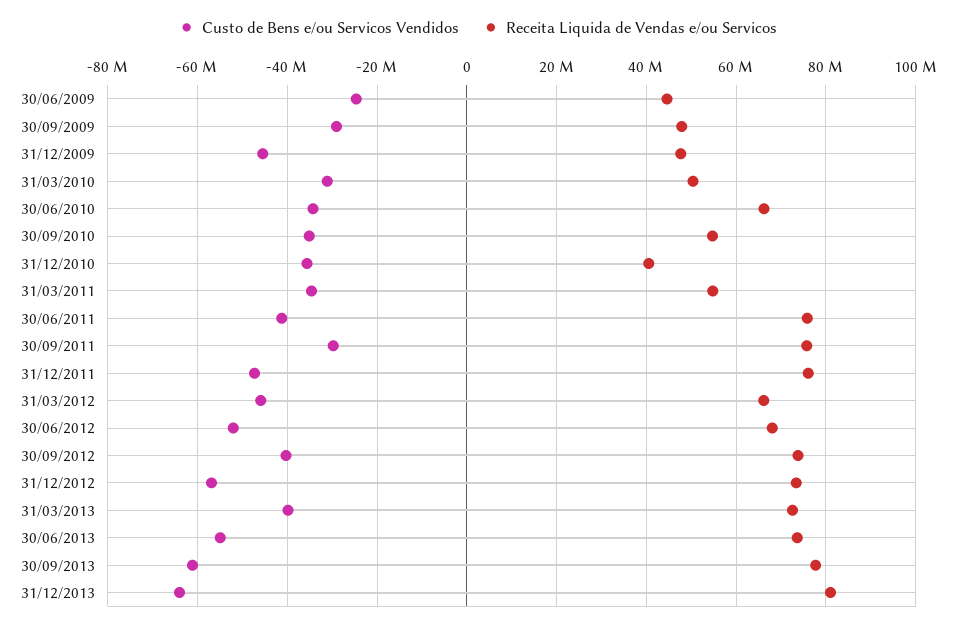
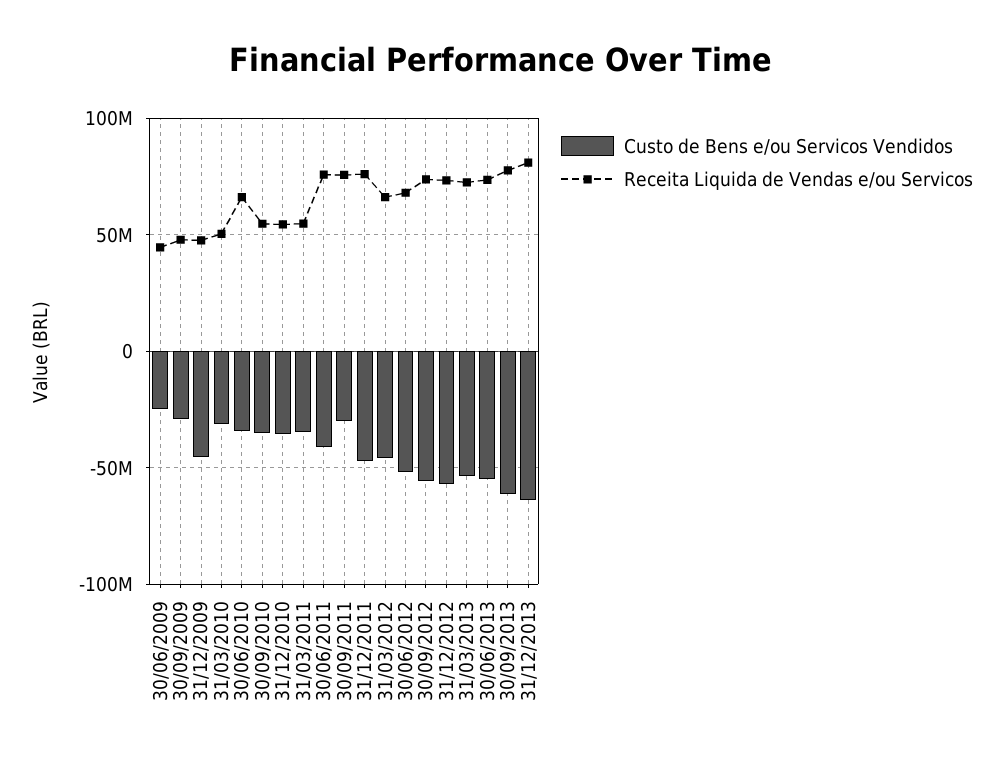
  {
    "Custo de Bens e/ou Servicos Vendidos": {
      "30/06/2009": -24000000,
      "30/09/2009": -30000000,
      "31/12/2009": -46000000,
      "31/03/2010": -32000000,
      "30/06/2010": -34000000,
      "30/09/2010": -36000000,
      "31/12/2010": -36000000,
      "31/03/2011": -34000000,
      "30/06/2011": -42000000,
      "30/09/2011": -30000000,
      "31/12/2011": -48000000,
      "31/03/2012": -46000000,
      "30/06/2012": -52000000,
-     "30/09/2012": -40000000,
+     "30/09/2012": -55000000,
      "31/12/2012": -56000000,
-     "31/03/2013": -40000000,
+     "31/03/2013": -55000000,
      "30/06/2013": -54000000,
      "30/09/2013": -62000000,
      "31/12/2013": -64000000
    },
    "Receita Liquida de Vendas e/ou Servicos": {
      "30/06/2009": 44000000,
      "30/09/2009": 48000000,
      "31/12/2009": 48000000,
      "31/03/2010": 50000000,
      "30/06/2010": 66000000,
      "30/09/2010": 54000000,
-     "31/12/2010": 40000000,
+     "31/12/2010": 55000000,
      "31/03/2011": 54000000,
      "30/06/2011": 76000000,
      "30/09/2011": 76000000,
      "31/12/2011": 76000000,
      "31/03/2012": 66000000,
      "30/06/2012": 68000000,
      "30/09/2012": 74000000,
      "31/12/2012": 74000000,
      "31/03/2013": 72000000,
      "30/06/2013": 74000000,
      "30/09/2013": 78000000,
      "31/12/2013": 82000000
    }
  }

